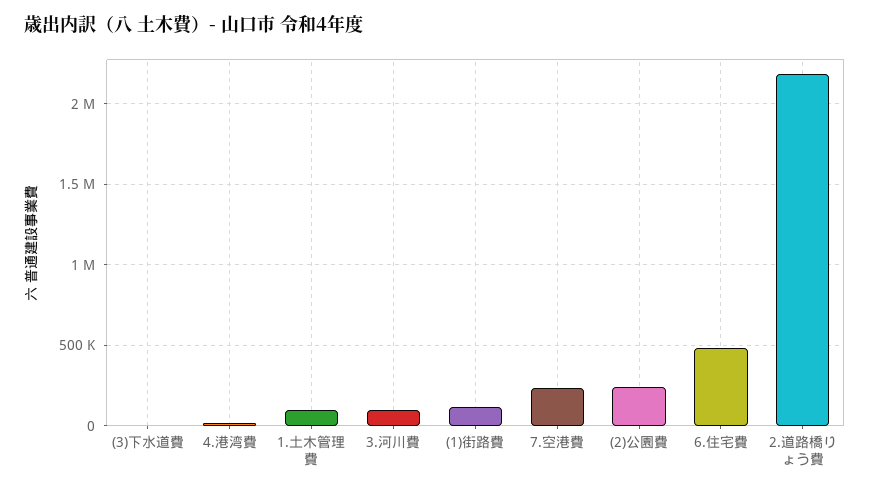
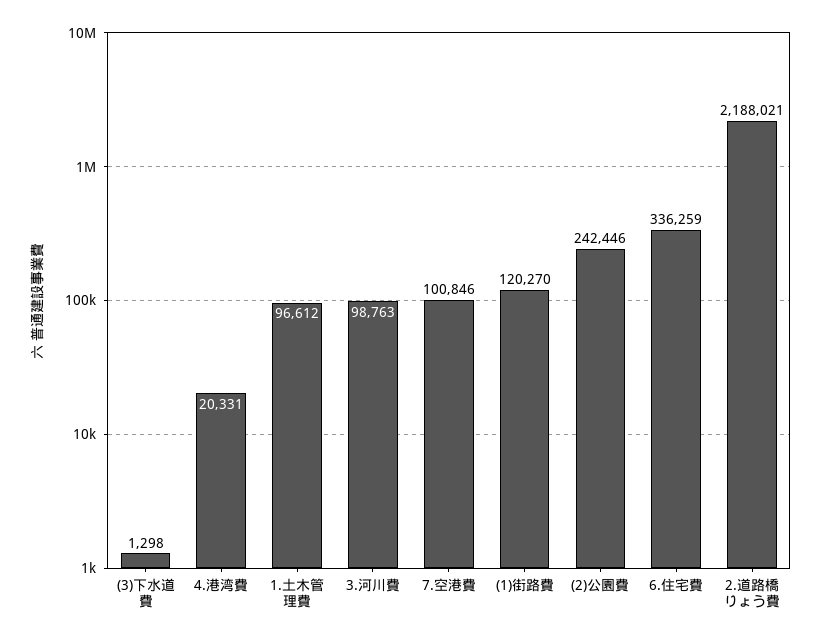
  {
    "(3)下水道費": 1298,
    "4.港湾費": 20331,
    "1.土木管理費": 96612,
    "3.河川費": 98763,
    "(1)街路費": 120270,
-   "7.空港費": 250000,
+   "7.空港費": 100846,
    "(2)公園費": 242446,
-   "6.住宅費": 500000,
+   "6.住宅費": 336259,
    "2.道路橋りょう費": 2188021
  }

